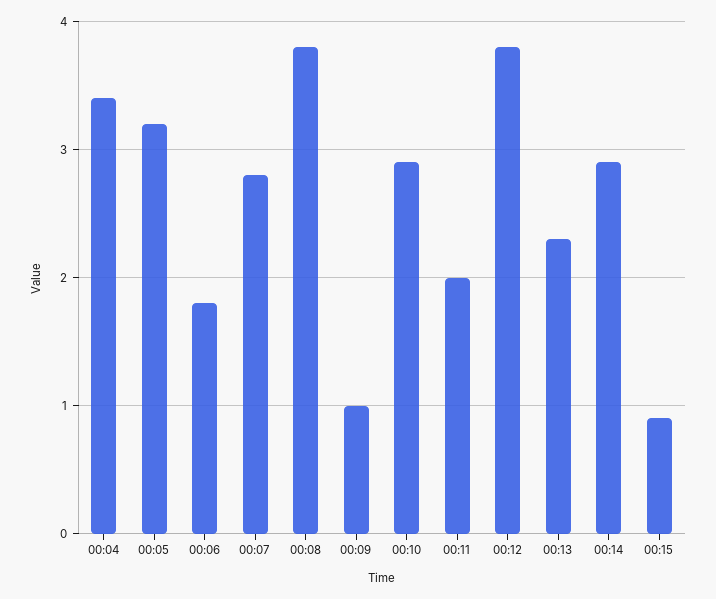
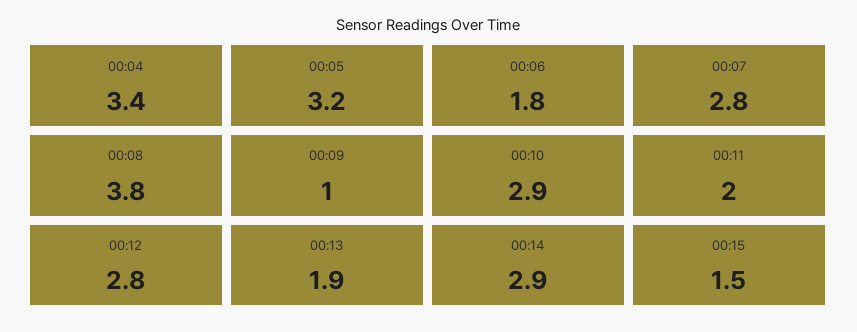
  {
    "00:04": 3.4,
    "00:05": 3.2,
    "00:06": 1.8,
    "00:07": 2.8,
    "00:08": 3.8,
    "00:09": 1,
    "00:10": 2.9,
    "00:11": 2,
-   "00:12": 3.8,
+   "00:12": 2.8,
-   "00:13": 2.3,
+   "00:13": 1.9,
    "00:14": 2.9,
-   "00:15": 0.9
+   "00:15": 1.5
  }

